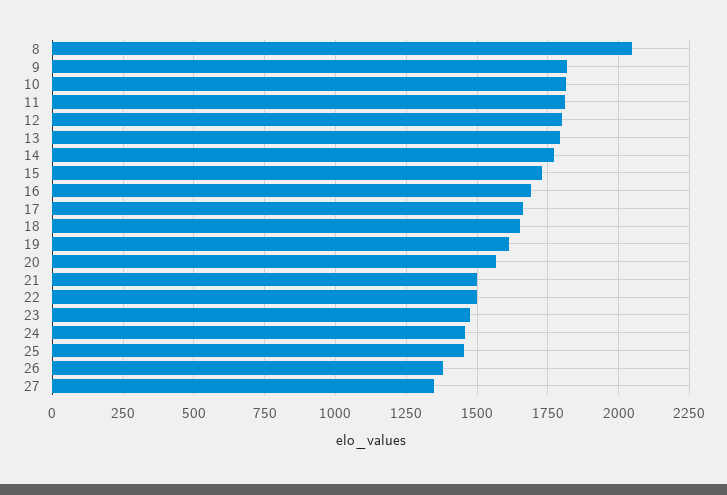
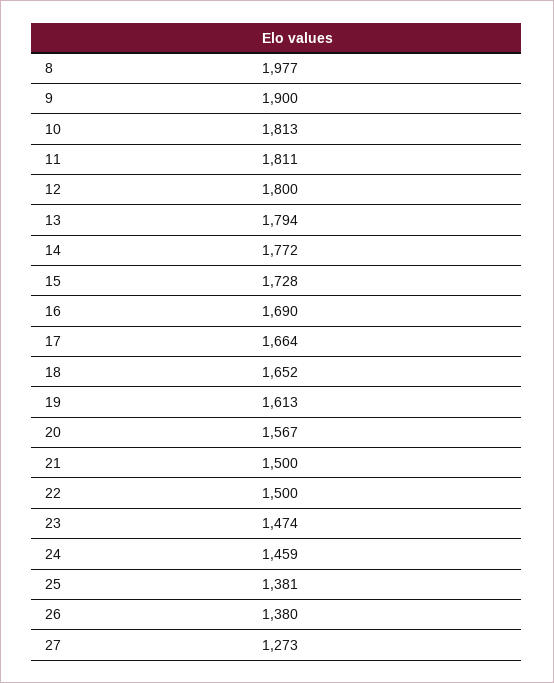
  {
-   "8": 2050,
+   "8": 1977,
-   "9": 1825,
+   "9": 1900,
    "10": 1813,
    "11": 1811,
    "12": 1800,
    "13": 1794,
    "14": 1772,
    "15": 1728,
    "16": 1690,
    "17": 1664,
    "18": 1652,
    "19": 1613,
    "20": 1567,
    "21": 1500,
    "22": 1500,
    "23": 1474,
    "24": 1459,
-   "25": 1450,
+   "25": 1381,
    "26": 1380,
-   "27": 1350
+   "27": 1273
  }

